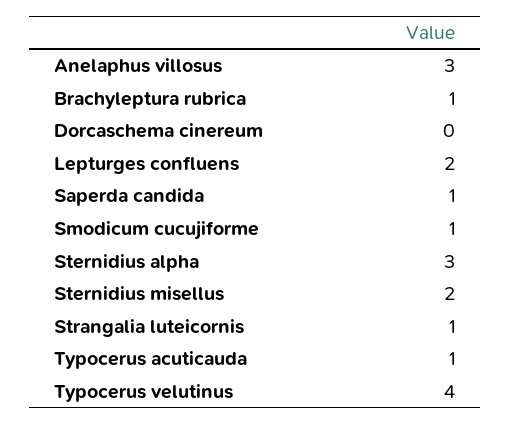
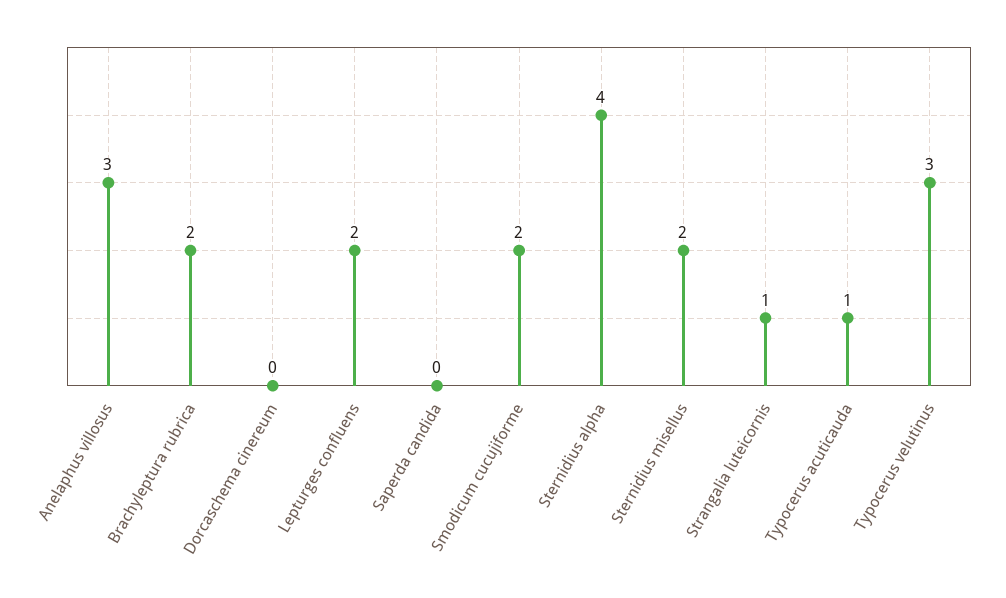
  {
    "Anelaphus villosus": 3,
-   "Brachyleptura rubrica": 1,
+   "Brachyleptura rubrica": 2,
    "Dorcaschema cinereum": 0,
    "Lepturges confluens": 2,
-   "Saperda candida": 1,
+   "Saperda candida": 0,
-   "Smodicum cucujiforme": 1,
+   "Smodicum cucujiforme": 2,
-   "Sternidius alpha": 3,
+   "Sternidius alpha": 4,
    "Sternidius misellus": 2,
    "Strangalia luteicornis": 1,
    "Typocerus acuticauda": 1,
-   "Typocerus velutinus": 4
+   "Typocerus velutinus": 3
  }

